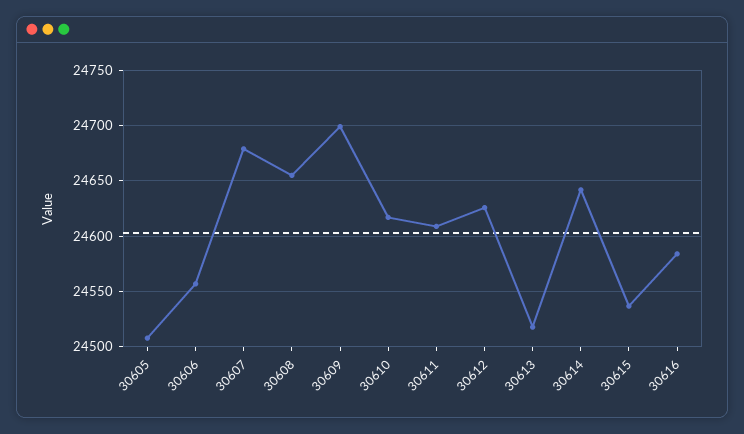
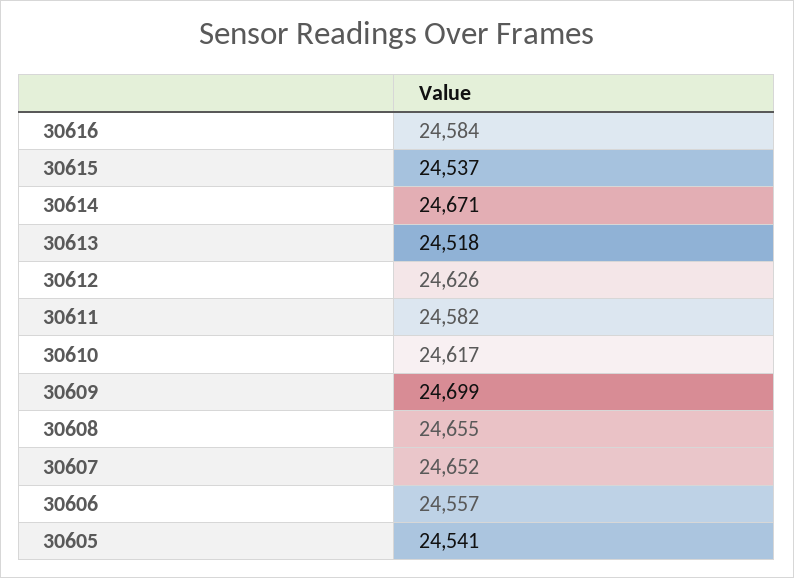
  {
-   "30605": 24510,
+   "30605": 24541,
    "30606": 24557,
-   "30607": 24680,
+   "30607": 24652,
    "30608": 24655,
    "30609": 24699,
    "30610": 24617,
-   "30611": 24610,
+   "30611": 24582,
    "30612": 24626,
    "30613": 24518,
-   "30614": 24640,
+   "30614": 24671,
    "30615": 24537,
    "30616": 24584
  }

